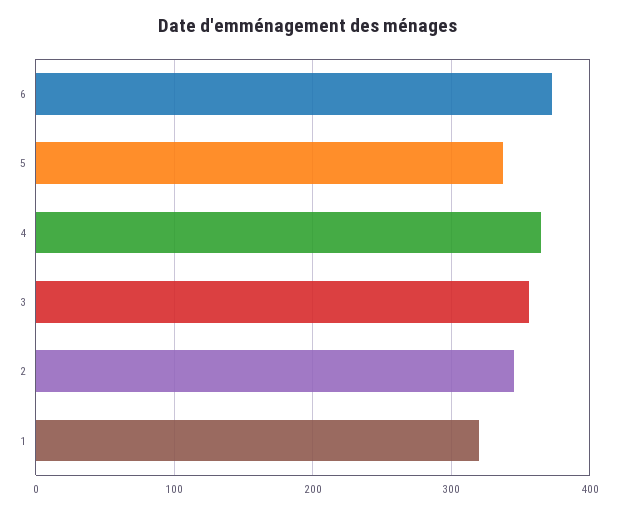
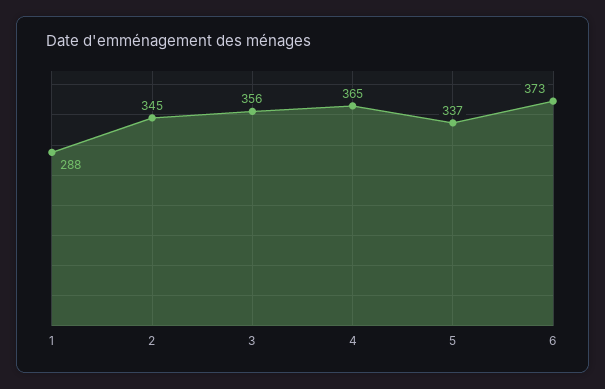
  {
    "6": 373,
    "5": 337,
    "4": 365,
    "3": 356,
    "2": 345,
-   "1": 320
+   "1": 288
  }

